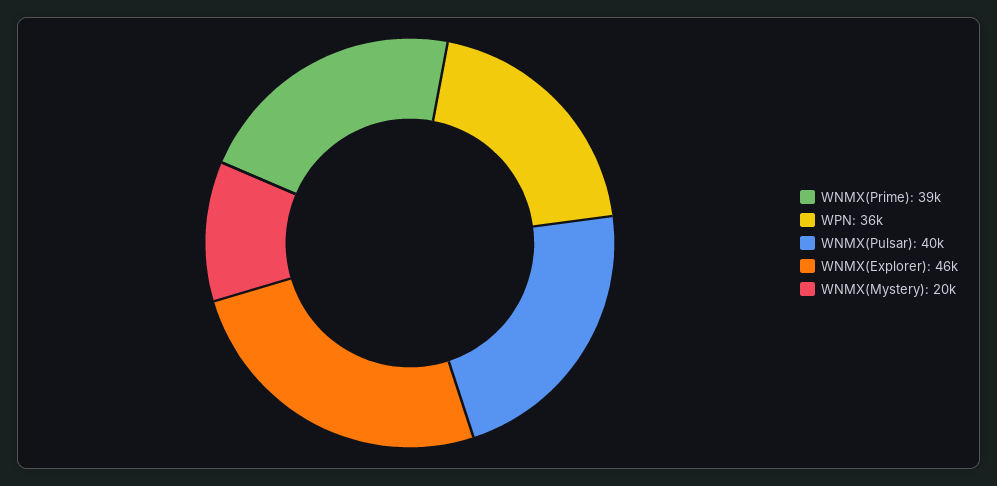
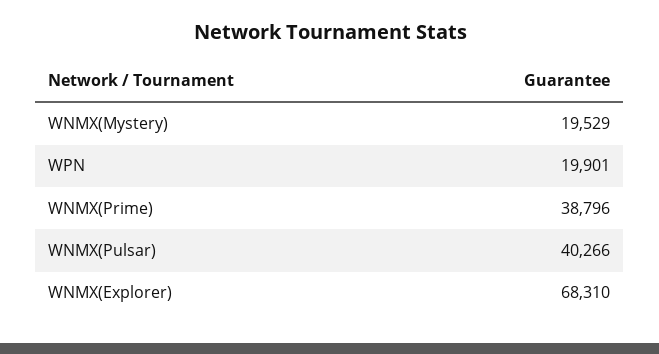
  {
    "WNMX(Prime)": 38796,
-   "WPN": 36000,
+   "WPN": 19901,
    "WNMX(Pulsar)": 40266,
-   "WNMX(Explorer)": 46000,
+   "WNMX(Explorer)": 68310,
    "WNMX(Mystery)": 19529
  }

